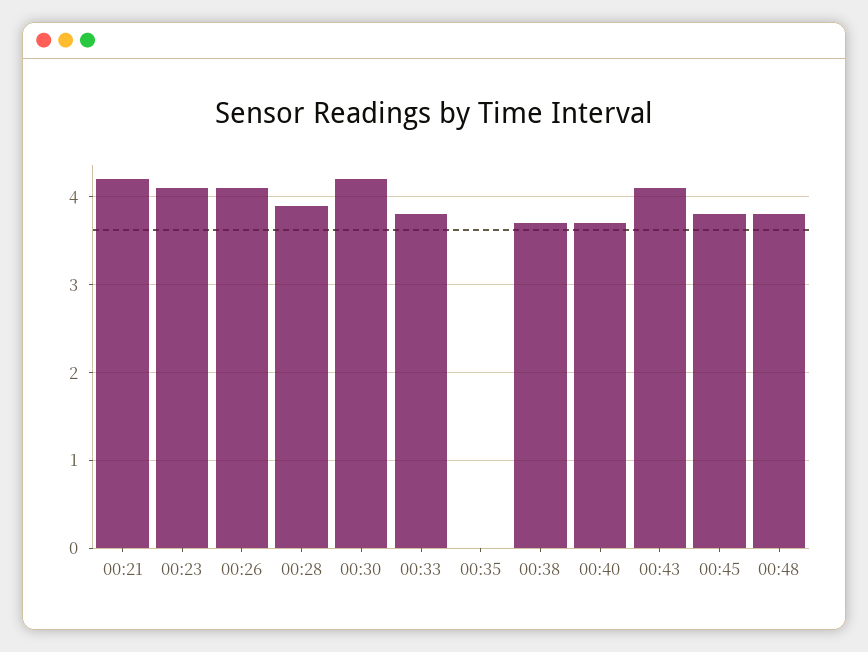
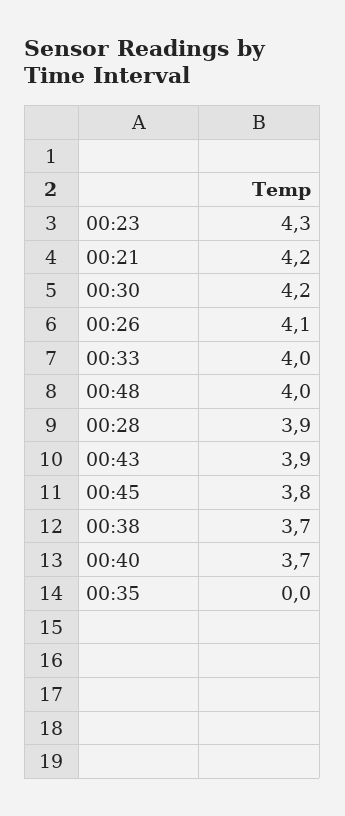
  {
    "00:21": 4.2,
-   "00:23": 4.1,
+   "00:23": 4.3,
    "00:26": 4.1,
    "00:28": 3.9,
    "00:30": 4.2,
-   "00:33": 3.8,
+   "00:33": 4,
    "00:35": 0,
    "00:38": 3.7,
    "00:40": 3.7,
-   "00:43": 4.1,
+   "00:43": 3.9,
    "00:45": 3.8,
-   "00:48": 3.8
+   "00:48": 4
  }

